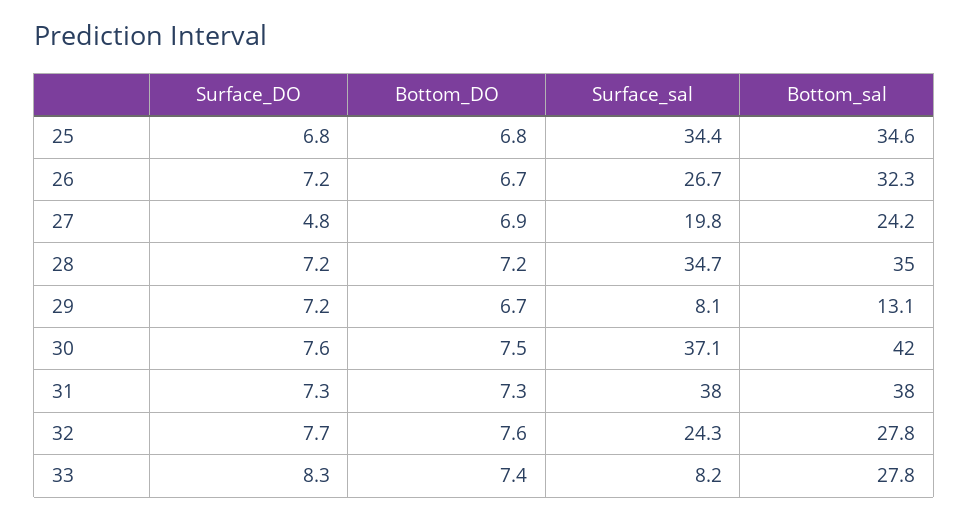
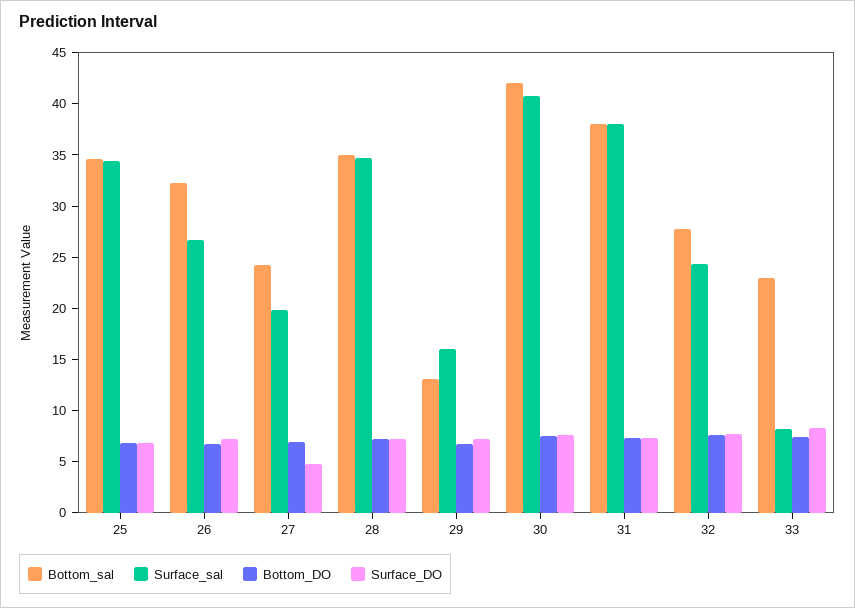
  {
    "Surface_DO": {
      "25": 6.8,
      "26": 7.2,
      "27": 4.8,
      "28": 7.2,
      "29": 7.2,
      "30": 7.6,
      "31": 7.3,
      "32": 7.7,
      "33": 8.3
    },
    "Bottom_DO": {
      "25": 6.8,
      "26": 6.7,
      "27": 6.9,
      "28": 7.2,
      "29": 6.7,
      "30": 7.5,
      "31": 7.3,
      "32": 7.6,
      "33": 7.4
    },
    "Surface_sal": {
      "25": 34.4,
      "26": 26.7,
      "27": 19.8,
      "28": 34.7,
-     "29": 8.1,
+     "29": 16,
-     "30": 37.1,
+     "30": 41,
      "31": 38,
      "32": 24.3,
      "33": 8.2
    },
    "Bottom_sal": {
      "25": 34.6,
      "26": 32.3,
      "27": 24.2,
      "28": 35,
      "29": 13.1,
      "30": 42,
      "31": 38,
      "32": 27.8,
-     "33": 27.8
+     "33": 23
    }
  }

